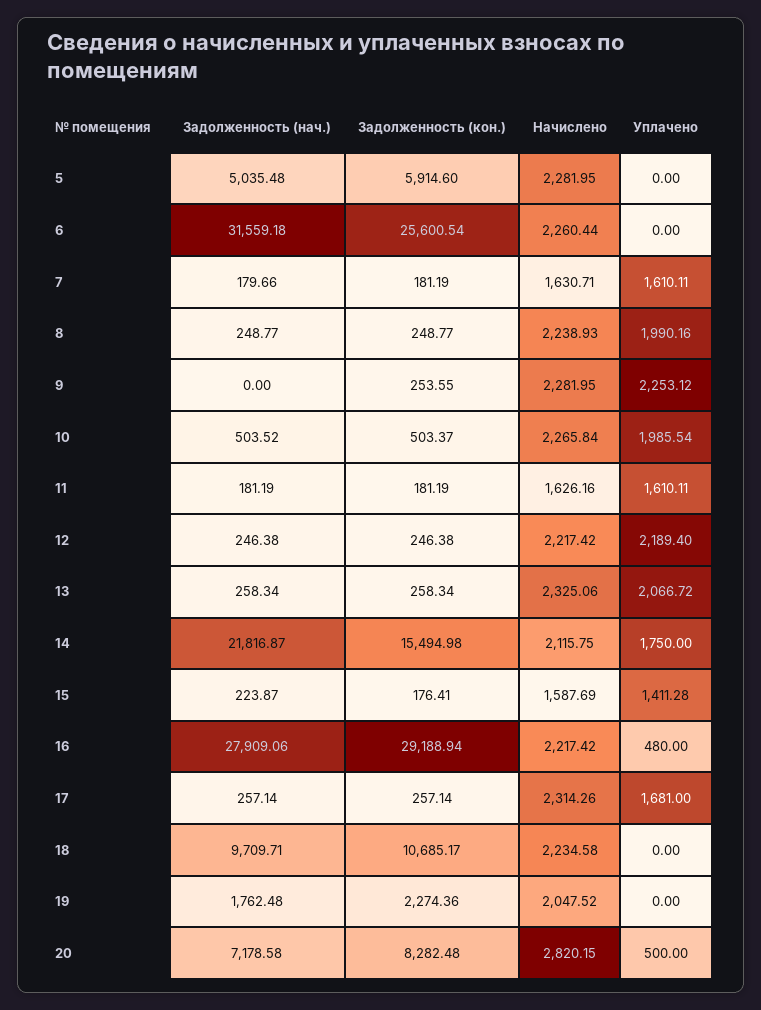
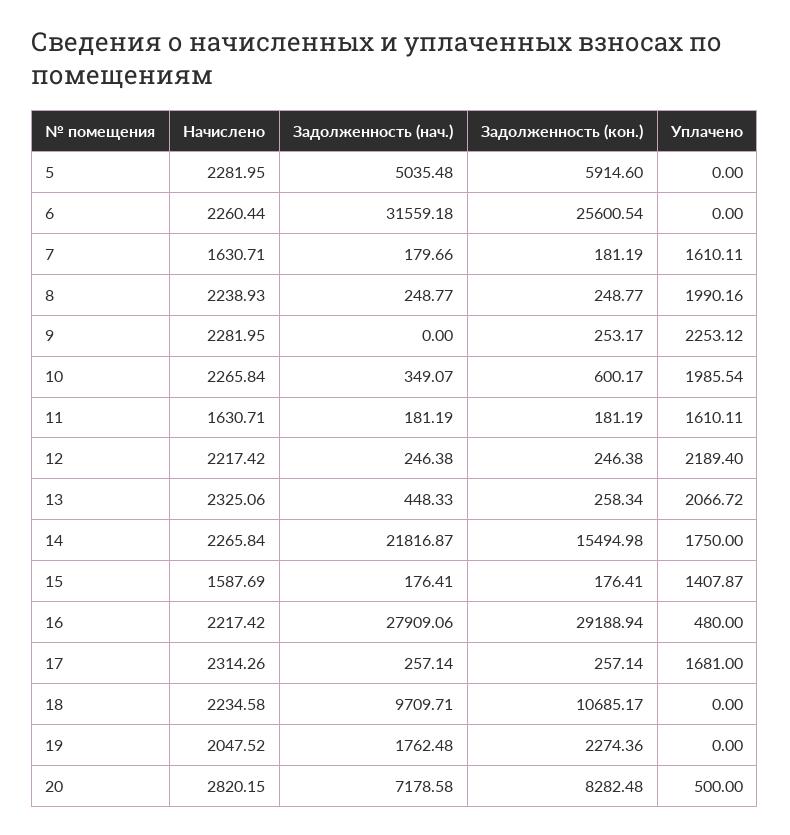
  {
    "Задолженность (нач.)": {
      "5": 5035.48,
      "6": 31559.18,
      "7": 179.66,
      "8": 248.77,
      "9": 0,
-     "10": 503.52,
+     "10": 349.07,
      "11": 181.19,
      "12": 246.38,
-     "13": 258.34,
+     "13": 448.33,
      "14": 21816.87,
-     "15": 223.87,
+     "15": 176.41,
      "16": 27909.06,
      "17": 257.14,
      "18": 9709.71,
      "19": 1762.48,
      "20": 7178.58
    },
    "Задолженность (кон.)": {
      "5": 5914.6,
      "6": 25600.54,
      "7": 181.19,
      "8": 248.77,
-     "9": 253.55,
+     "9": 253.17,
-     "10": 503.37,
+     "10": 600.17,
      "11": 181.19,
      "12": 246.38,
      "13": 258.34,
      "14": 15494.98,
      "15": 176.41,
      "16": 29188.94,
      "17": 257.14,
      "18": 10685.17,
      "19": 2274.36,
      "20": 8282.48
    },
    "Начислено": {
      "5": 2281.95,
      "6": 2260.44,
      "7": 1630.71,
      "8": 2238.93,
      "9": 2281.95,
      "10": 2265.84,
-     "11": 1626.16,
+     "11": 1630.71,
      "12": 2217.42,
      "13": 2325.06,
-     "14": 2115.75,
+     "14": 2265.84,
      "15": 1587.69,
      "16": 2217.42,
      "17": 2314.26,
      "18": 2234.58,
      "19": 2047.52,
      "20": 2820.15
    },
    "Уплачено": {
      "5": 0,
      "6": 0,
      "7": 1610.11,
      "8": 1990.16,
      "9": 2253.12,
      "10": 1985.54,
      "11": 1610.11,
      "12": 2189.4,
      "13": 2066.72,
      "14": 1750,
-     "15": 1411.28,
+     "15": 1407.87,
      "16": 480,
      "17": 1681,
      "18": 0,
      "19": 0,
      "20": 500
    }
  }

